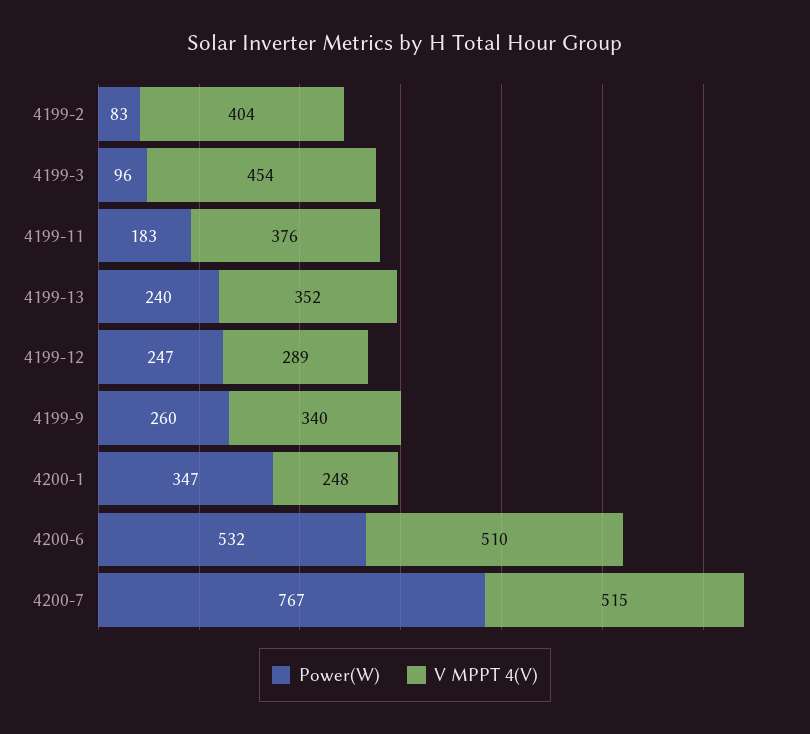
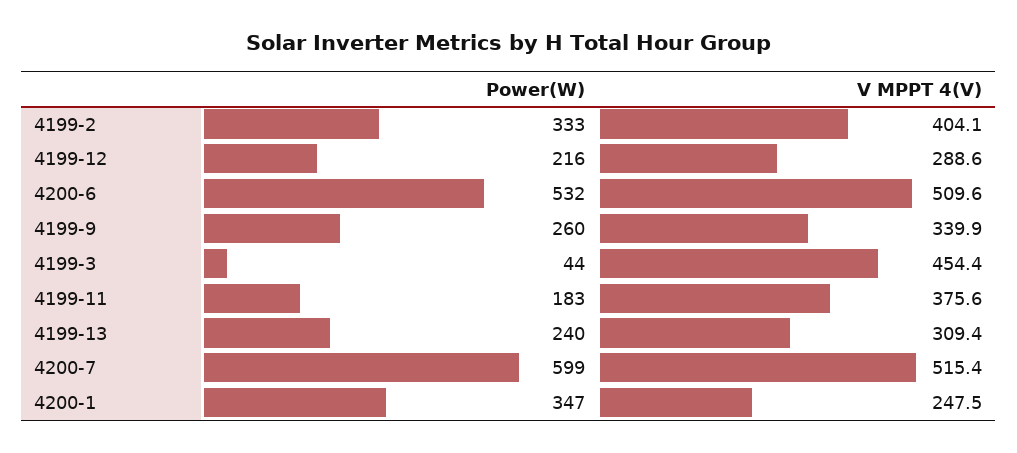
  {
    "Power(W)": {
-     "4199-2": 83,
+     "4199-2": 333,
-     "4199-3": 96,
+     "4199-3": 44,
      "4199-11": 183,
      "4199-13": 240,
-     "4199-12": 247,
+     "4199-12": 216,
      "4199-9": 260,
      "4200-1": 347,
      "4200-6": 532,
-     "4200-7": 767
+     "4200-7": 599
    },
    "V MPPT 4(V)": {
      "4199-2": 404.1,
      "4199-3": 454.4,
      "4199-11": 375.6,
-     "4199-13": 352,
+     "4199-13": 309.4,
      "4199-12": 288.6,
      "4199-9": 339.9,
      "4200-1": 247.5,
      "4200-6": 509.6,
      "4200-7": 515.4
    }
  }

